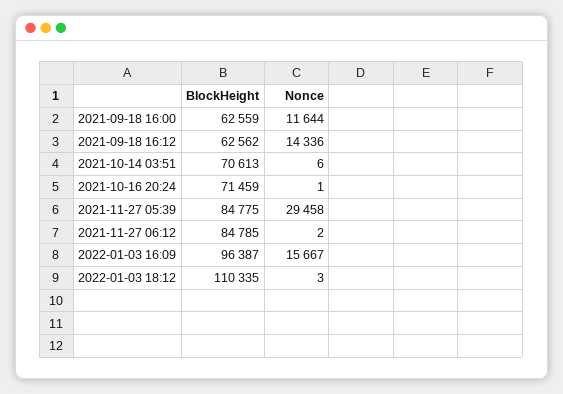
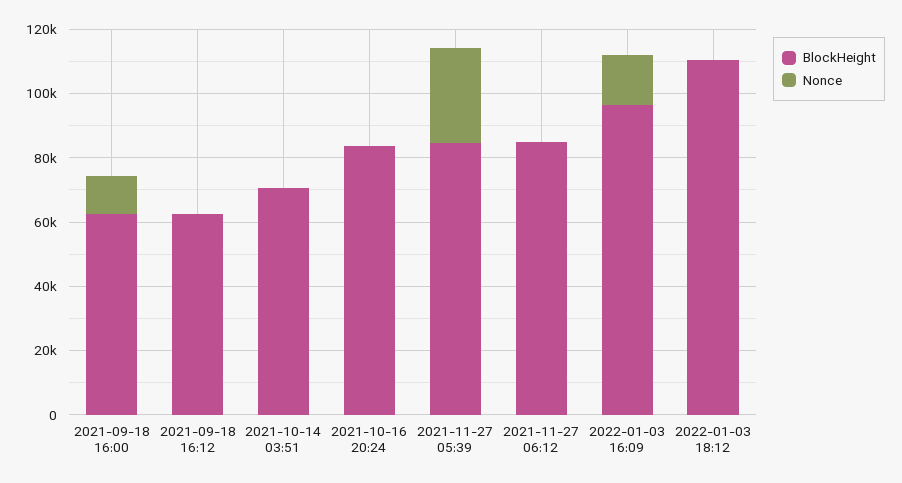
  {
    "BlockHeight": {
      "2021-09-18 16:00": 62559,
      "2021-09-18 16:12": 62562,
      "2021-10-14 03:51": 70613,
-     "2021-10-16 20:24": 71459,
+     "2021-10-16 20:24": 85000,
      "2021-11-27 05:39": 84775,
      "2021-11-27 06:12": 84785,
      "2022-01-03 16:09": 96387,
      "2022-01-03 18:12": 110335
    },
    "Nonce": {
      "2021-09-18 16:00": 11644,
-     "2021-09-18 16:12": 14336,
+     "2021-09-18 16:12": 0,
      "2021-10-14 03:51": 6,
      "2021-10-16 20:24": 1,
      "2021-11-27 05:39": 29458,
      "2021-11-27 06:12": 2,
      "2022-01-03 16:09": 15667,
      "2022-01-03 18:12": 3
    }
  }

